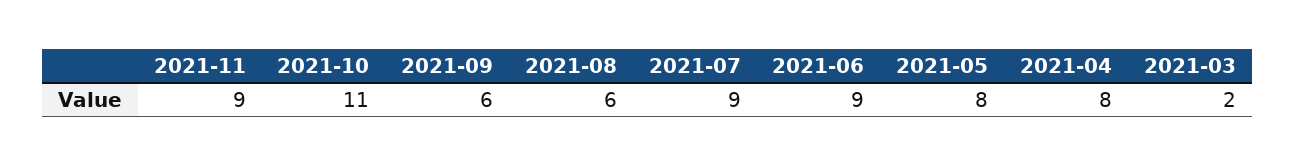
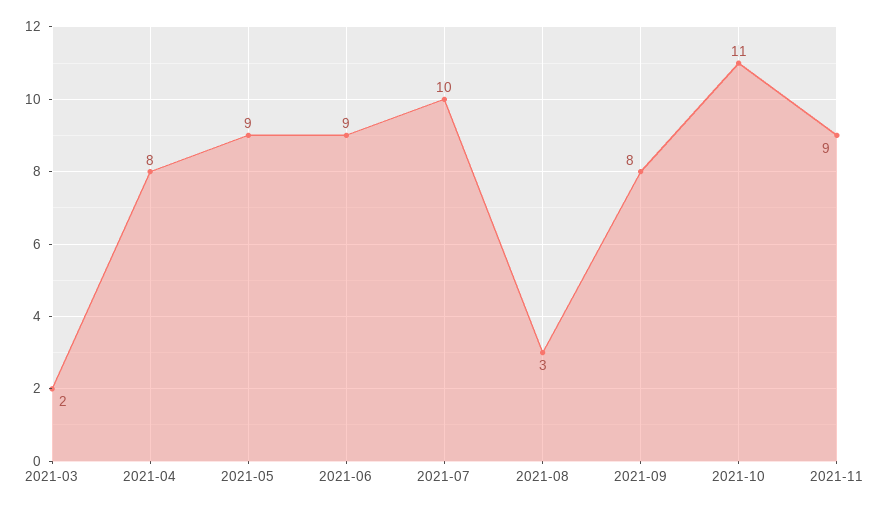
  {
    "2021-11": 9,
    "2021-10": 11,
-   "2021-09": 6,
+   "2021-09": 8,
-   "2021-08": 6,
+   "2021-08": 3,
-   "2021-07": 9,
+   "2021-07": 10,
    "2021-06": 9,
-   "2021-05": 8,
+   "2021-05": 9,
    "2021-04": 8,
    "2021-03": 2
  }

